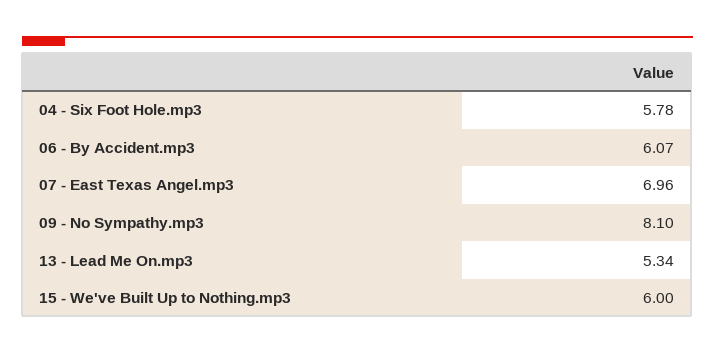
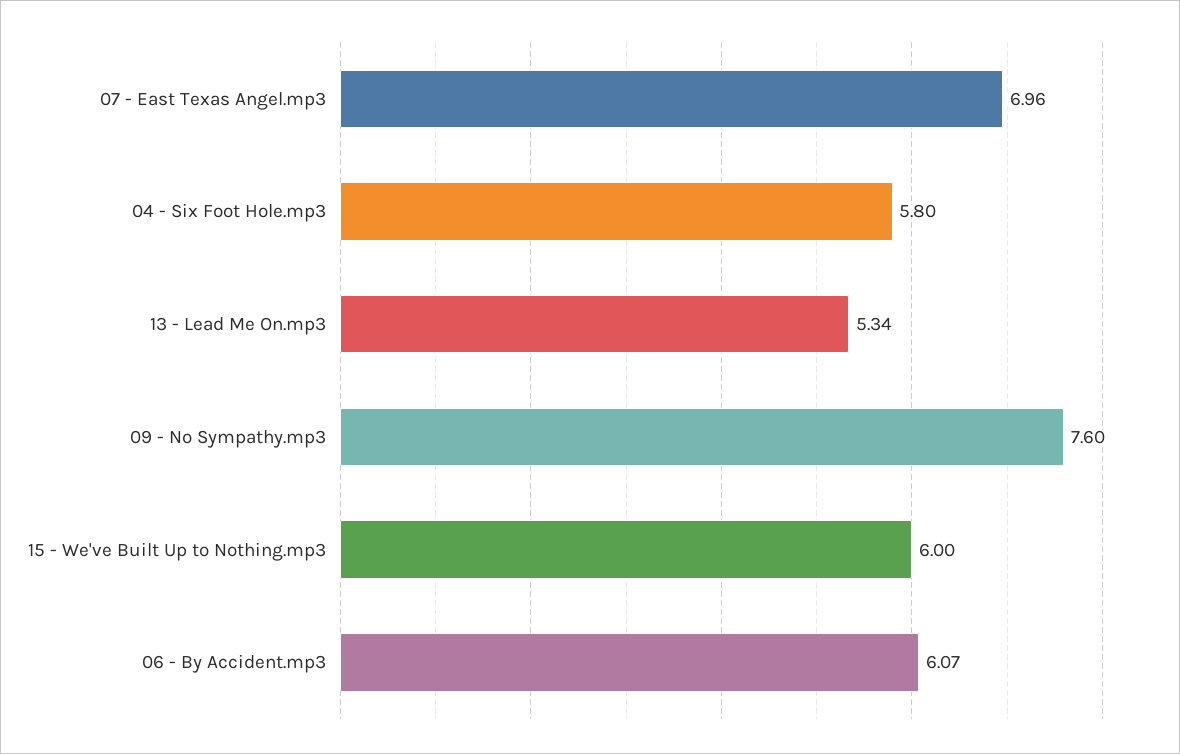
  {
-   "04 - Six Foot Hole.mp3": 5.78,
+   "04 - Six Foot Hole.mp3": 5.8,
    "06 - By Accident.mp3": 6.07,
    "07 - East Texas Angel.mp3": 6.96,
-   "09 - No Sympathy.mp3": 8.1,
+   "09 - No Sympathy.mp3": 7.6,
    "13 - Lead Me On.mp3": 5.34,
    "15 - We've Built Up to Nothing.mp3": 6
  }

